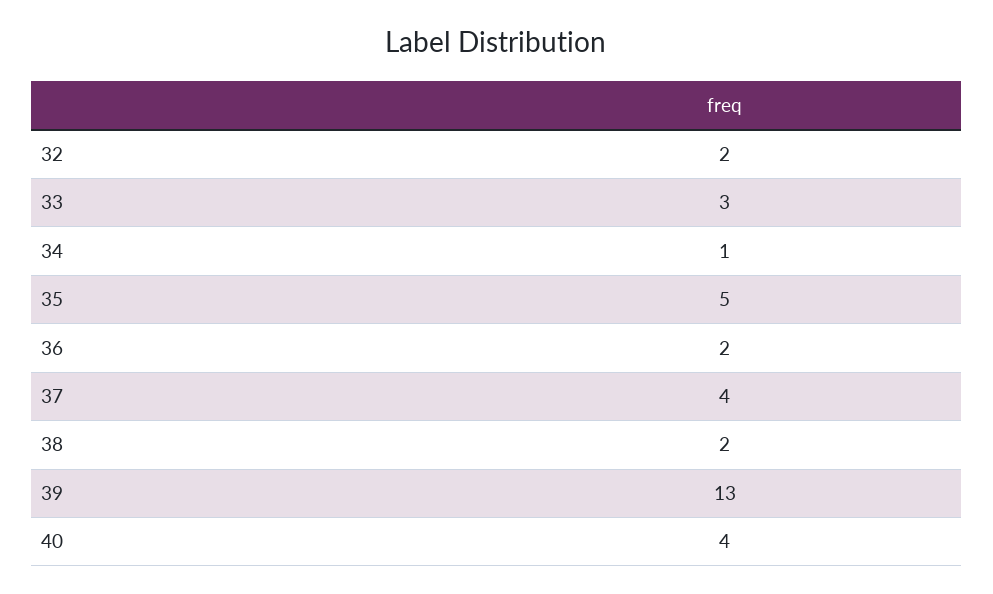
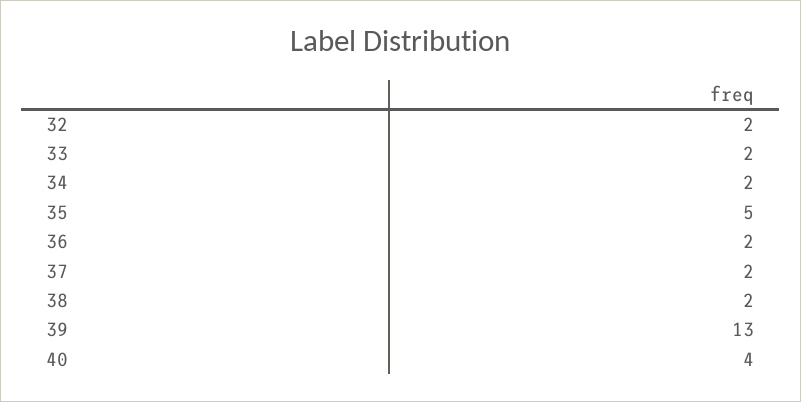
  {
    "32": 2,
-   "33": 3,
+   "33": 2,
-   "34": 1,
+   "34": 2,
    "35": 5,
    "36": 2,
-   "37": 4,
+   "37": 2,
    "38": 2,
    "39": 13,
    "40": 4
  }

